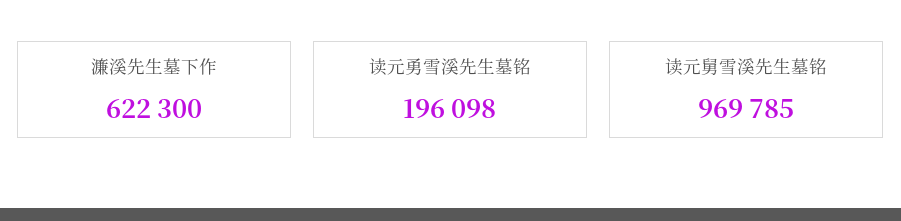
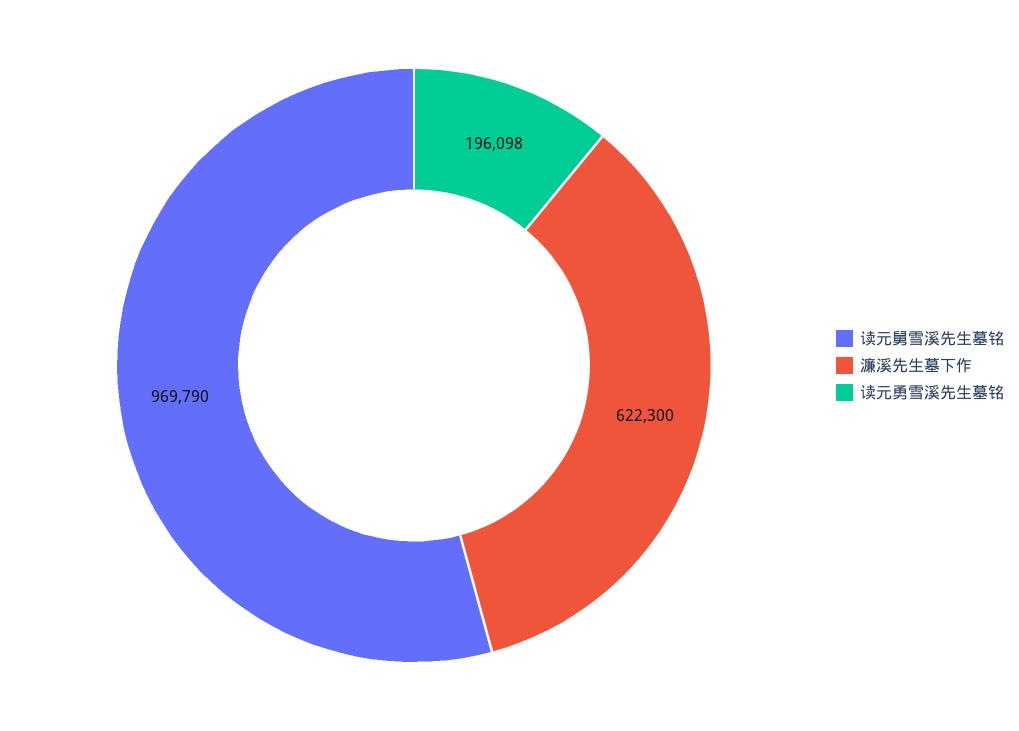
  {
    "濂溪先生墓下作": 622300,
    "读元勇雪溪先生墓铭": 196098,
-   "读元舅雪溪先生墓铭": 969785
+   "读元舅雪溪先生墓铭": 969790
  }

